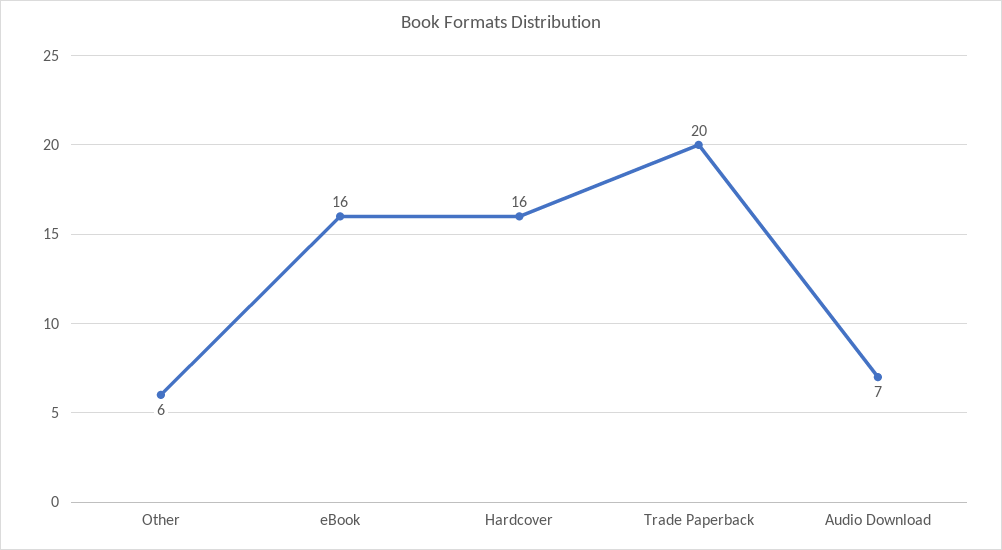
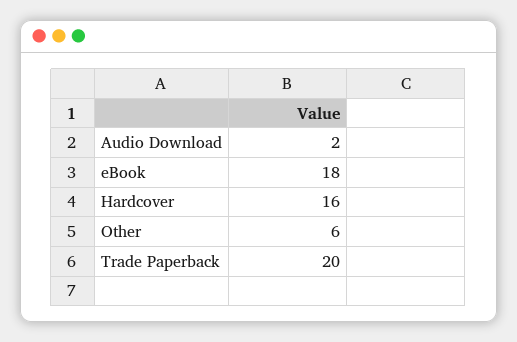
  {
    "Other": 6,
-   "eBook": 16,
+   "eBook": 18,
    "Hardcover": 16,
    "Trade Paperback": 20,
-   "Audio Download": 7
+   "Audio Download": 2
  }

